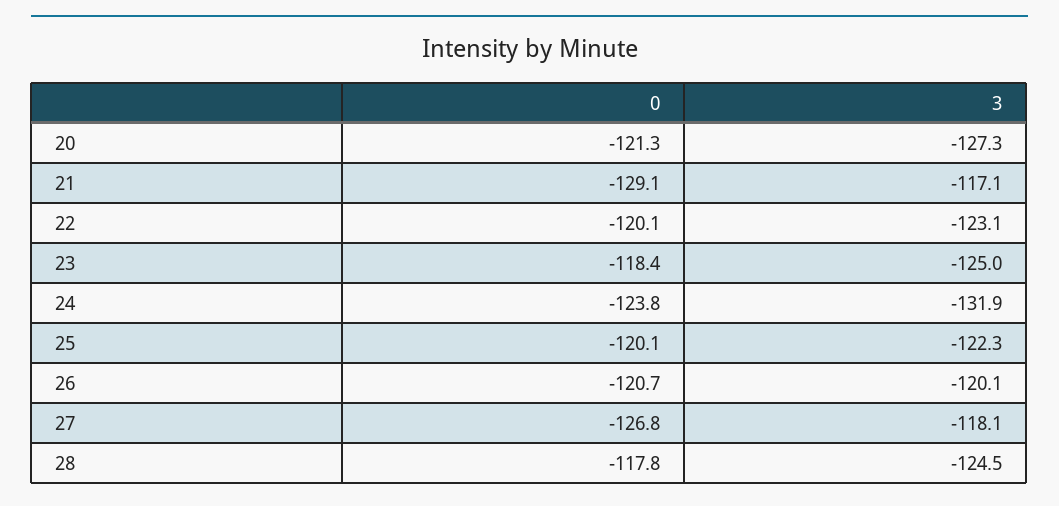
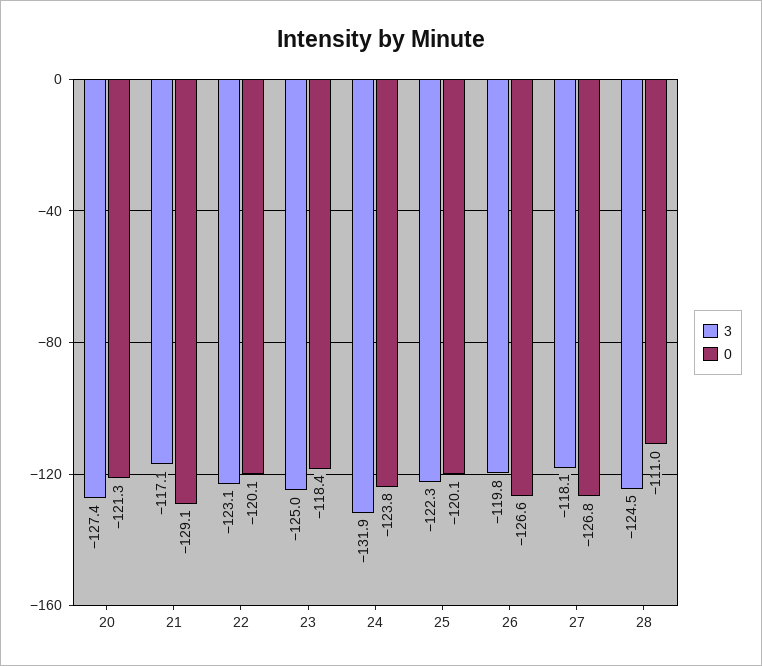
  {
    "0": {
      "20": -121.3,
      "21": -129.1,
      "22": -120.1,
      "23": -118.4,
      "24": -123.8,
      "25": -120.1,
-     "26": -120.7,
+     "26": -126.6,
      "27": -126.8,
-     "28": -117.8
+     "28": -111
    },
    "3": {
-     "20": -127.3,
+     "20": -127.4,
      "21": -117.1,
      "22": -123.1,
      "23": -125,
      "24": -131.9,
      "25": -122.3,
-     "26": -120.1,
+     "26": -119.8,
      "27": -118.1,
      "28": -124.5
    }
  }

